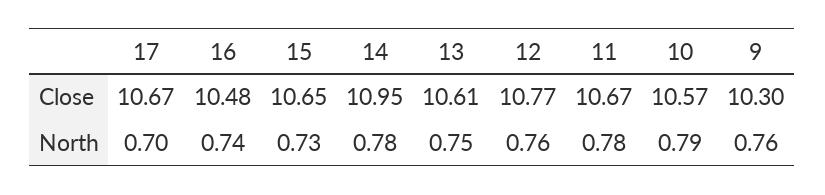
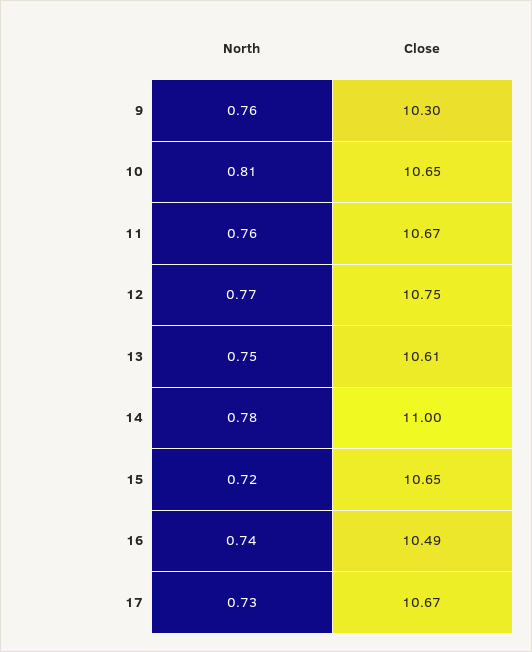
  {
    "17": {
      "Close": 10.67,
-     "North": 0.7
+     "North": 0.73
    },
    "16": {
-     "Close": 10.48,
+     "Close": 10.49,
      "North": 0.74
    },
    "15": {
      "Close": 10.65,
-     "North": 0.73
+     "North": 0.72
    },
    "14": {
-     "Close": 10.95,
+     "Close": 11,
      "North": 0.78
    },
    "13": {
      "Close": 10.61,
      "North": 0.75
    },
    "12": {
-     "Close": 10.77,
+     "Close": 10.75,
-     "North": 0.76
+     "North": 0.77
    },
    "11": {
      "Close": 10.67,
-     "North": 0.78
+     "North": 0.76
    },
    "10": {
-     "Close": 10.57,
+     "Close": 10.65,
-     "North": 0.79
+     "North": 0.81
    },
    "9": {
      "Close": 10.3,
      "North": 0.76
    }
  }

